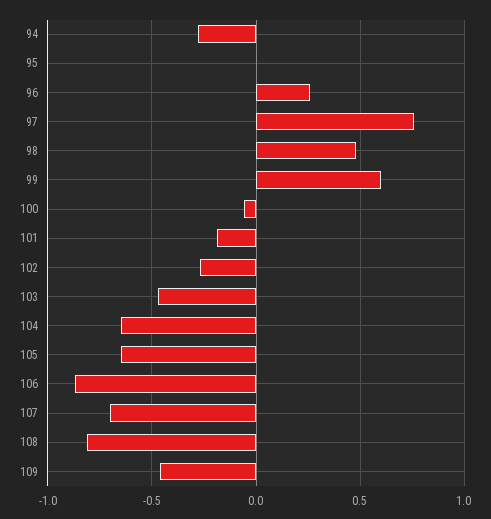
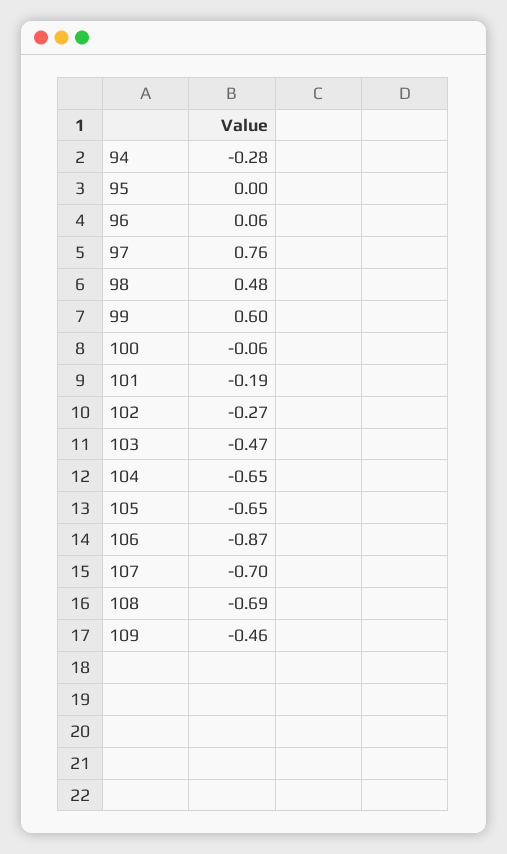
  {
    "94": -0.28,
    "95": 0,
-   "96": 0.25,
+   "96": 0.06,
    "97": 0.76,
    "98": 0.48,
    "99": 0.6,
    "100": -0.06,
    "101": -0.19,
    "102": -0.27,
    "103": -0.47,
    "104": -0.65,
    "105": -0.65,
    "106": -0.87,
    "107": -0.7,
-   "108": -0.8,
+   "108": -0.69,
    "109": -0.46
  }

